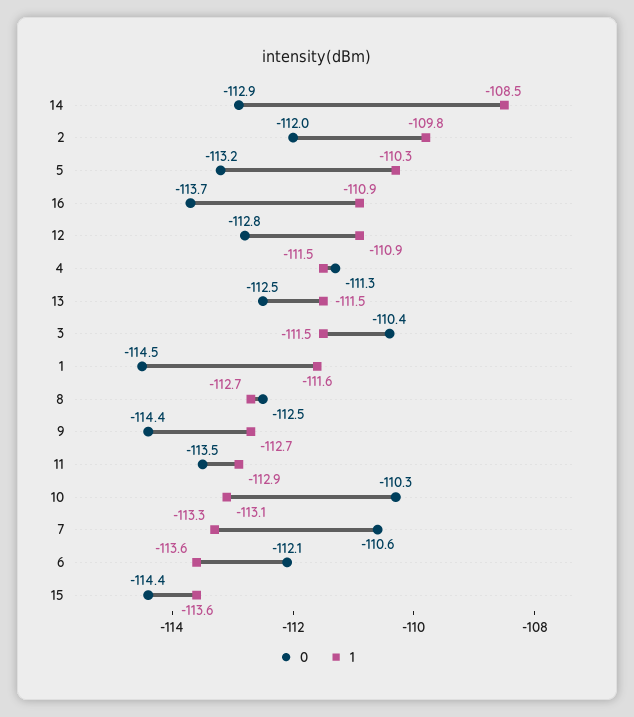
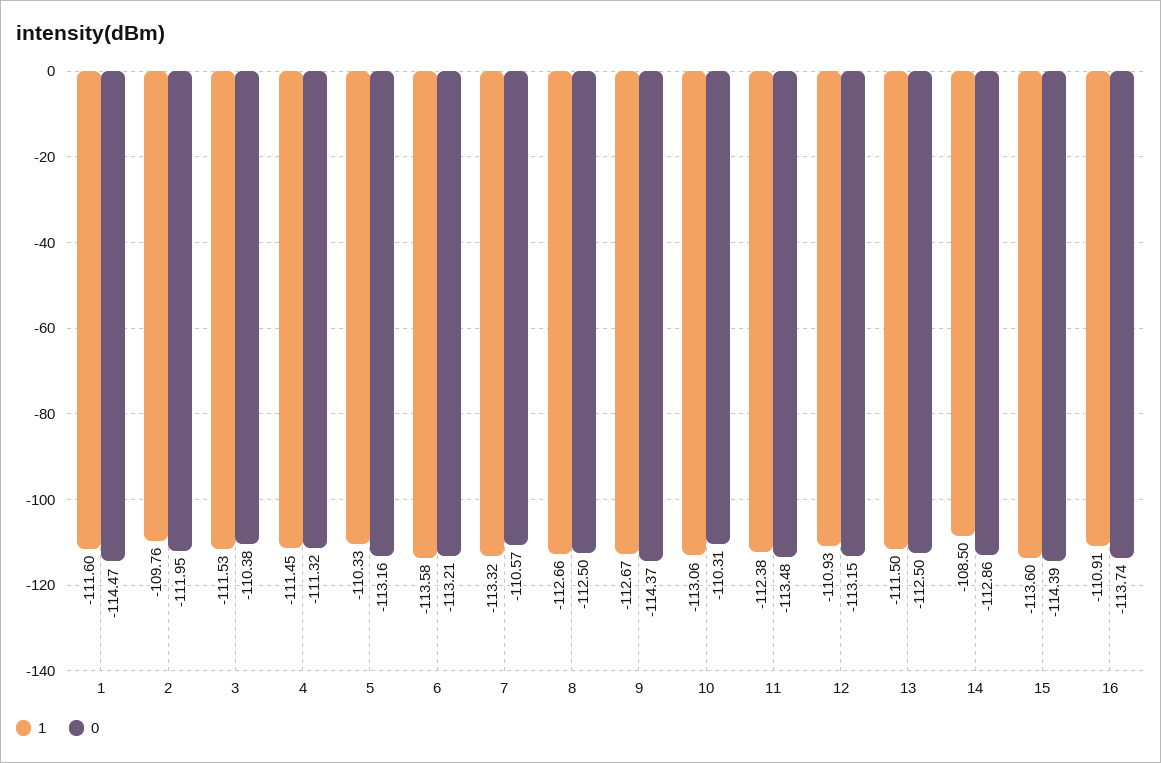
  {
    "0": {
      "14": -112.86,
      "2": -111.95,
      "5": -113.16,
      "16": -113.74,
-     "12": -112.8,
+     "12": -113.15,
      "4": -111.32,
      "13": -112.5,
      "3": -110.38,
      "1": -114.47,
      "8": -112.5,
      "9": -114.37,
      "11": -113.48,
      "10": -110.31,
      "7": -110.57,
-     "6": -112.1,
+     "6": -113.21,
      "15": -114.39
    },
    "1": {
      "14": -108.5,
      "2": -109.76,
      "5": -110.33,
      "16": -110.91,
      "12": -110.93,
      "4": -111.45,
      "13": -111.5,
      "3": -111.53,
      "1": -111.6,
      "8": -112.66,
      "9": -112.67,
-     "11": -112.9,
+     "11": -112.38,
      "10": -113.06,
      "7": -113.32,
      "6": -113.58,
      "15": -113.6
    }
  }

